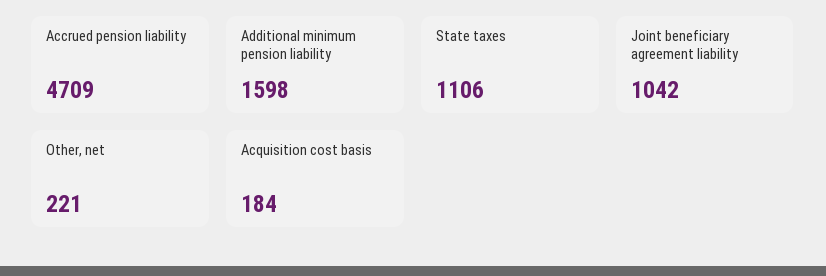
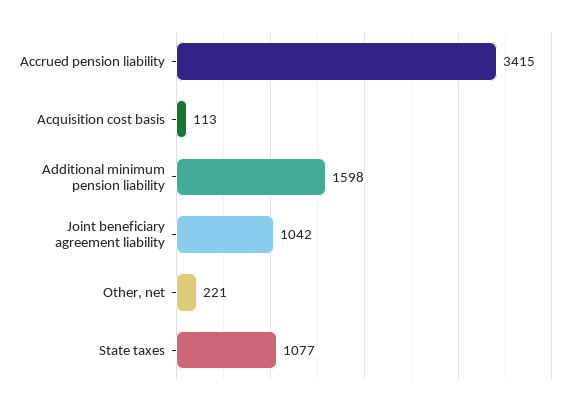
  {
-   "Accrued pension liability": 4709,
+   "Accrued pension liability": 3415,
    "Additional minimum pension liability": 1598,
-   "State taxes": 1106,
+   "State taxes": 1077,
    "Joint beneficiary agreement liability": 1042,
    "Other, net": 221,
-   "Acquisition cost basis": 184
+   "Acquisition cost basis": 113
  }

